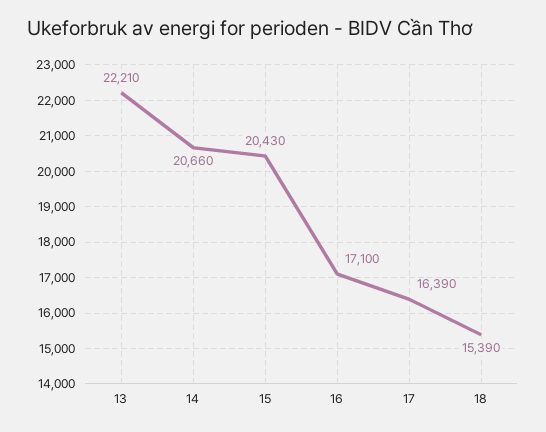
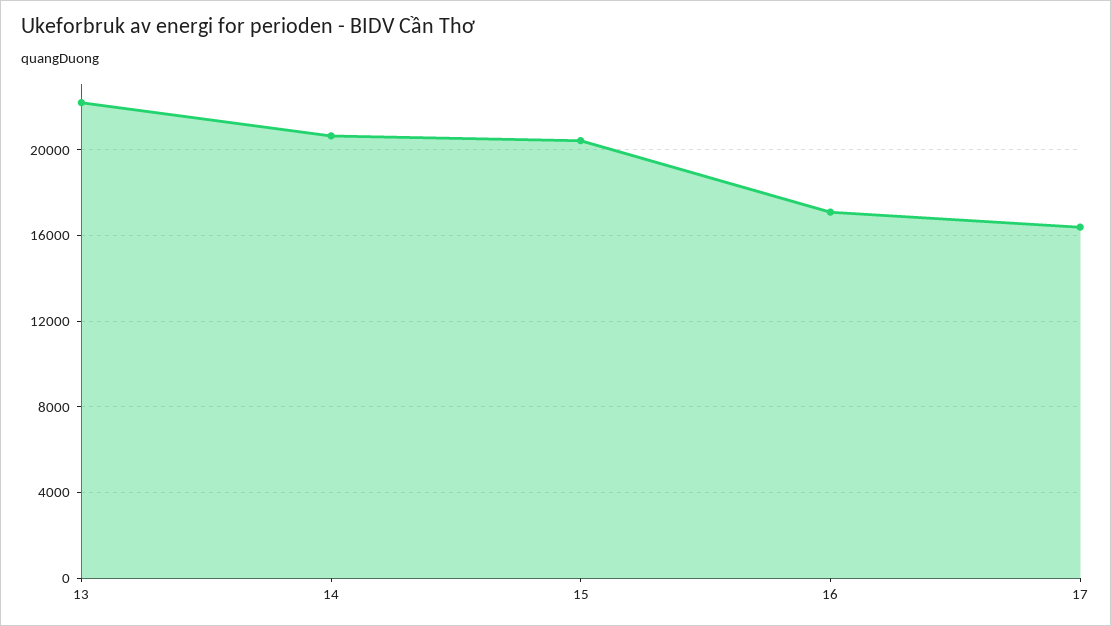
  {
    "13": 22210,
    "14": 20660,
    "15": 20430,
    "16": 17100,
-   "17": 16390,
+   "17": 16390
-   "18": 15390
  }

